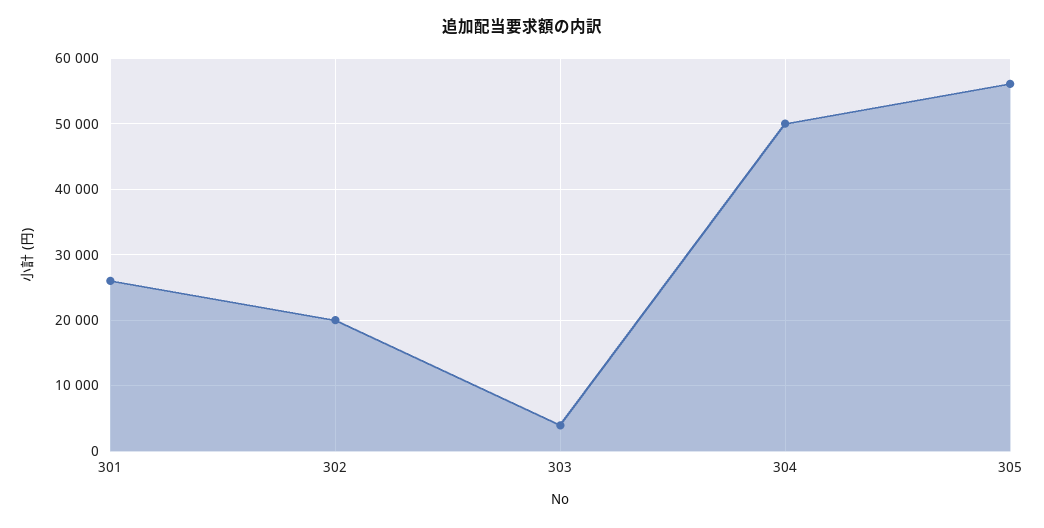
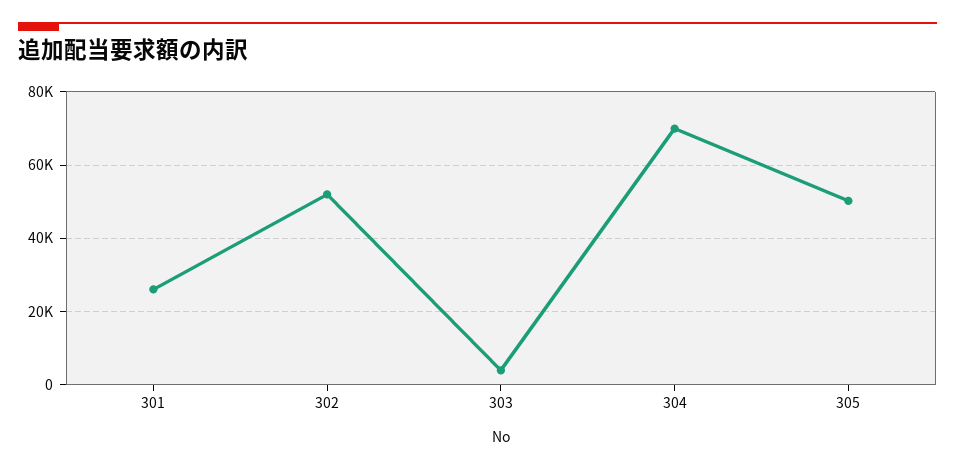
  {
    "301": 26000,
-   "302": 20000,
+   "302": 52000,
    "303": 4000,
-   "304": 50000,
+   "304": 70000,
-   "305": 56000
+   "305": 50000
  }

